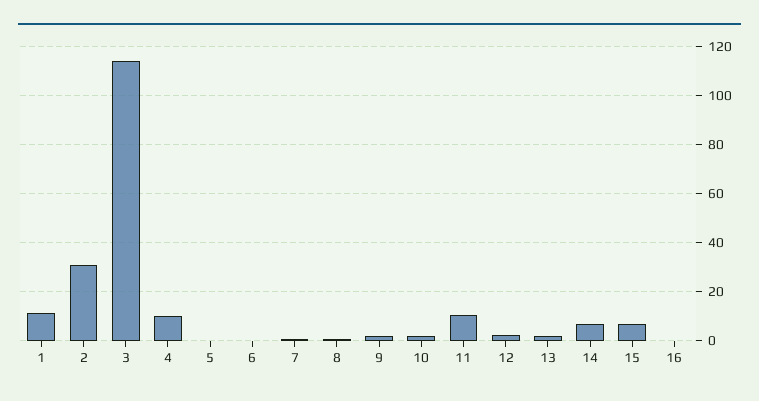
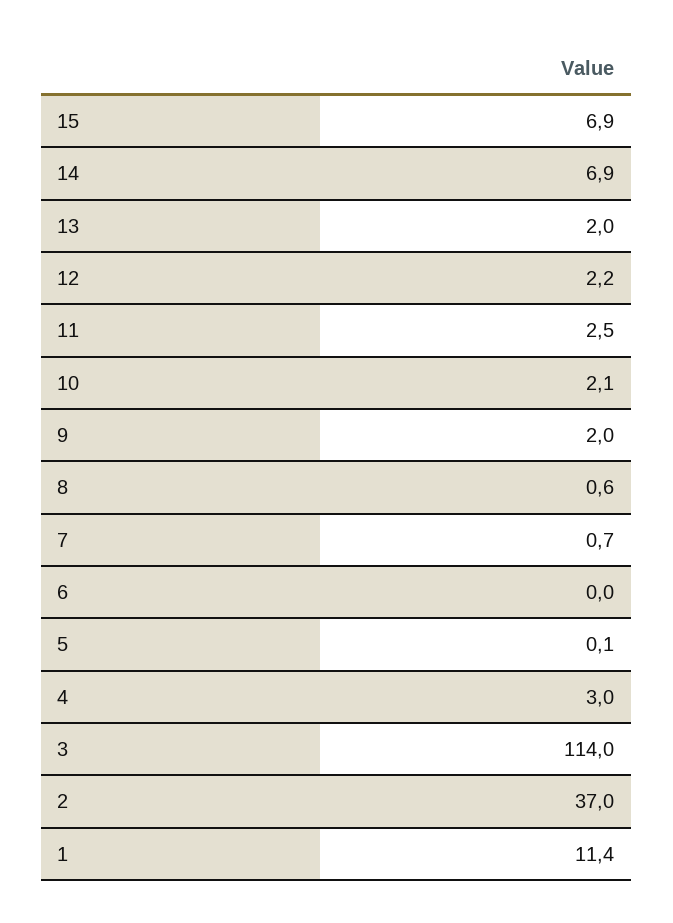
  {
    "1": 11.4,
-   "2": 30,
+   "2": 37,
    "3": 114,
-   "4": 10,
+   "4": 3,
    "5": 0.1,
    "6": 0,
    "7": 0.7,
    "8": 0.6,
    "9": 2,
    "10": 2.1,
-   "11": 10,
+   "11": 2.5,
    "12": 2.2,
    "13": 2,
    "14": 6.9,
-   "15": 6.9,
+   "15": 6.9
-   "16": 0
  }

